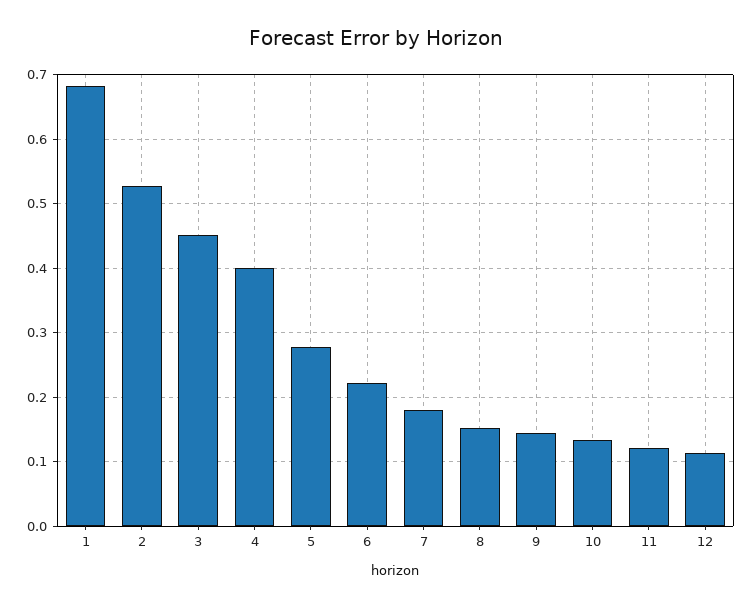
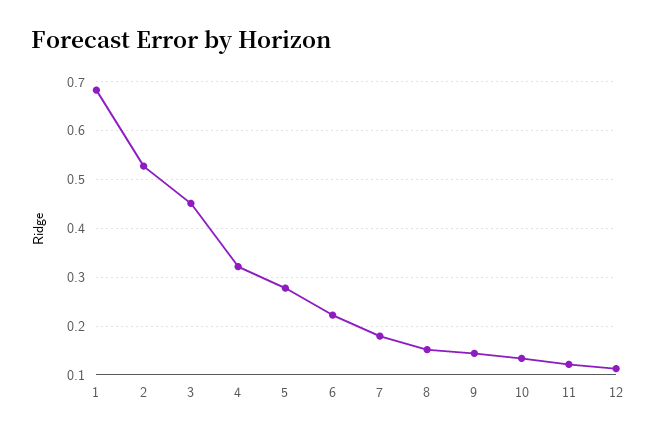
  {
    "1": 0.68,
    "2": 0.53,
    "3": 0.45,
-   "4": 0.4,
+   "4": 0.32,
    "5": 0.28,
    "6": 0.22,
    "7": 0.18,
    "8": 0.15,
    "9": 0.14,
    "10": 0.13,
    "11": 0.12,
    "12": 0.11
  }

